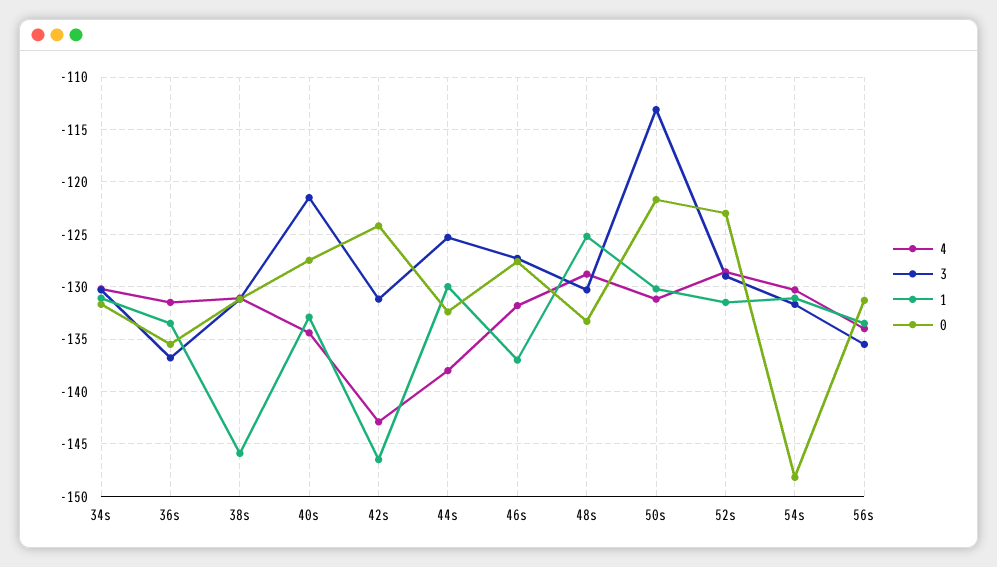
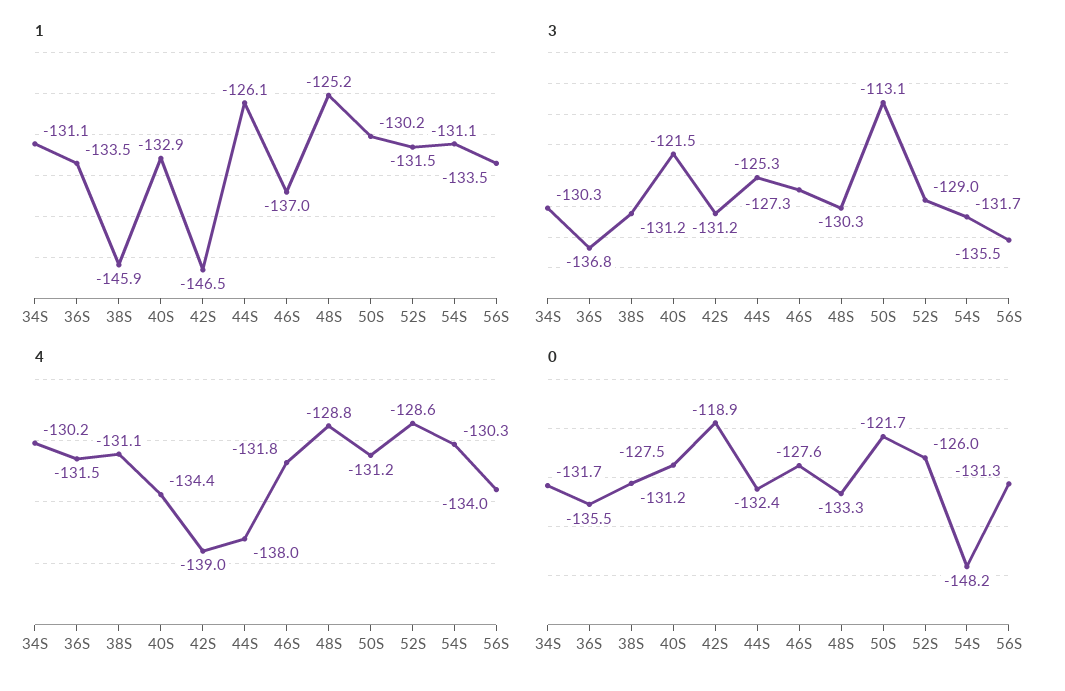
  {
    "4": {
      "34s": -130.2,
      "36s": -131.5,
      "38s": -131.1,
      "40s": -134.4,
-     "42s": -143,
+     "42s": -139,
      "44s": -138,
      "46s": -131.8,
      "48s": -128.8,
      "50s": -131.2,
      "52s": -128.6,
      "54s": -130.3,
      "56s": -134
    },
    "3": {
      "34s": -130.3,
      "36s": -136.8,
      "38s": -131.2,
      "40s": -121.5,
      "42s": -131.2,
      "44s": -125.3,
      "46s": -127.3,
      "48s": -130.3,
      "50s": -113.1,
      "52s": -129,
      "54s": -131.7,
      "56s": -135.5
    },
    "1": {
      "34s": -131.1,
      "36s": -133.5,
      "38s": -145.9,
      "40s": -132.9,
      "42s": -146.5,
-     "44s": -130,
+     "44s": -126.1,
      "46s": -137,
      "48s": -125.2,
      "50s": -130.2,
      "52s": -131.5,
      "54s": -131.1,
      "56s": -133.5
    },
    "0": {
      "34s": -131.7,
      "36s": -135.5,
      "38s": -131.2,
      "40s": -127.5,
-     "42s": -124,
+     "42s": -118.9,
      "44s": -132.4,
      "46s": -127.6,
      "48s": -133.3,
      "50s": -121.7,
-     "52s": -123,
+     "52s": -126,
      "54s": -148.2,
      "56s": -131.3
    }
  }

